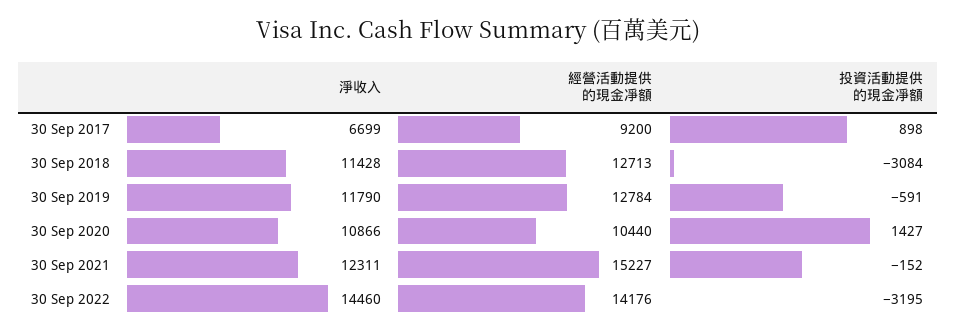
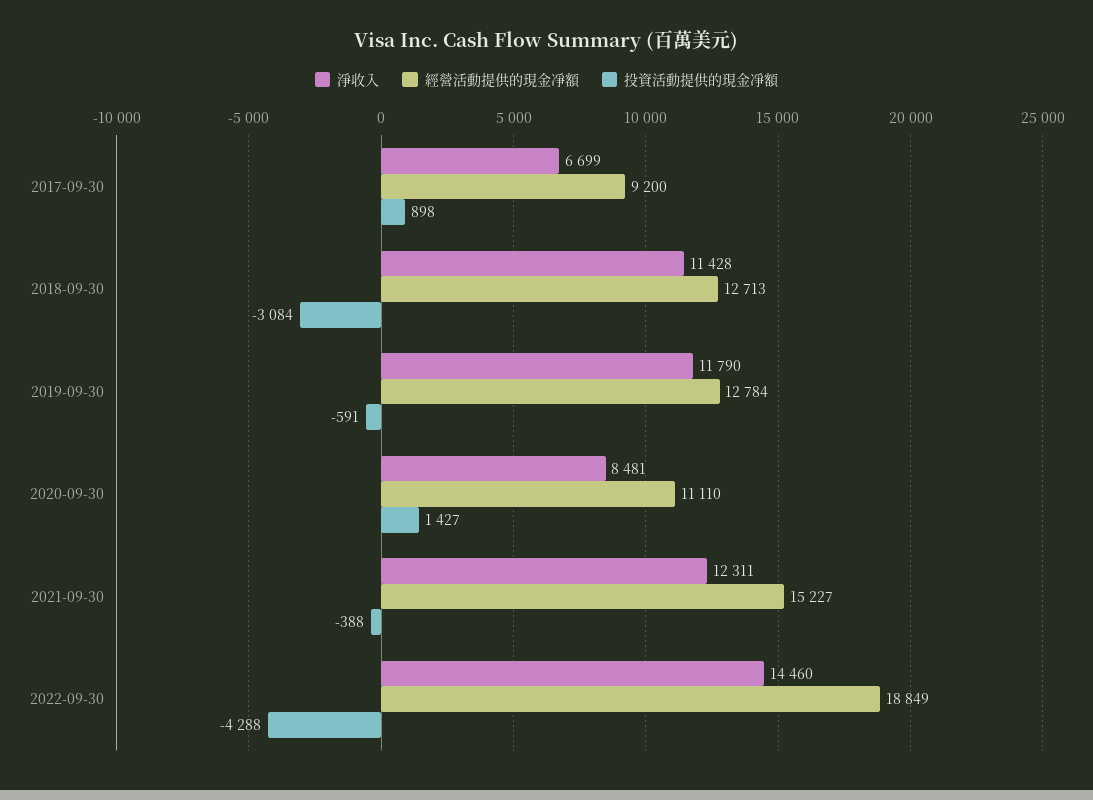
  {
    "淨收入": {
      "30 Sep 2017": 6699,
      "30 Sep 2018": 11428,
      "30 Sep 2019": 11790,
-     "30 Sep 2020": 10866,
+     "30 Sep 2020": 8481,
      "30 Sep 2021": 12311,
      "30 Sep 2022": 14460
    },
    "經營活動提供的現金凈額": {
      "30 Sep 2017": 9200,
      "30 Sep 2018": 12713,
      "30 Sep 2019": 12784,
-     "30 Sep 2020": 10440,
+     "30 Sep 2020": 11110,
      "30 Sep 2021": 15227,
-     "30 Sep 2022": 14176
+     "30 Sep 2022": 18849
    },
    "投資活動提供的現金凈額": {
      "30 Sep 2017": 898,
      "30 Sep 2018": -3084,
      "30 Sep 2019": -591,
      "30 Sep 2020": 1427,
-     "30 Sep 2021": -152,
+     "30 Sep 2021": -388,
-     "30 Sep 2022": -3195
+     "30 Sep 2022": -4288
    }
  }

